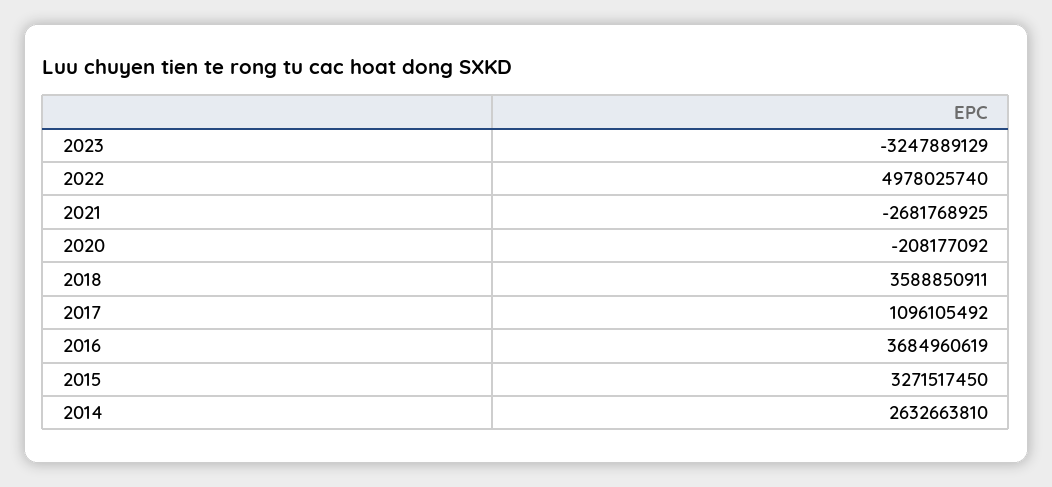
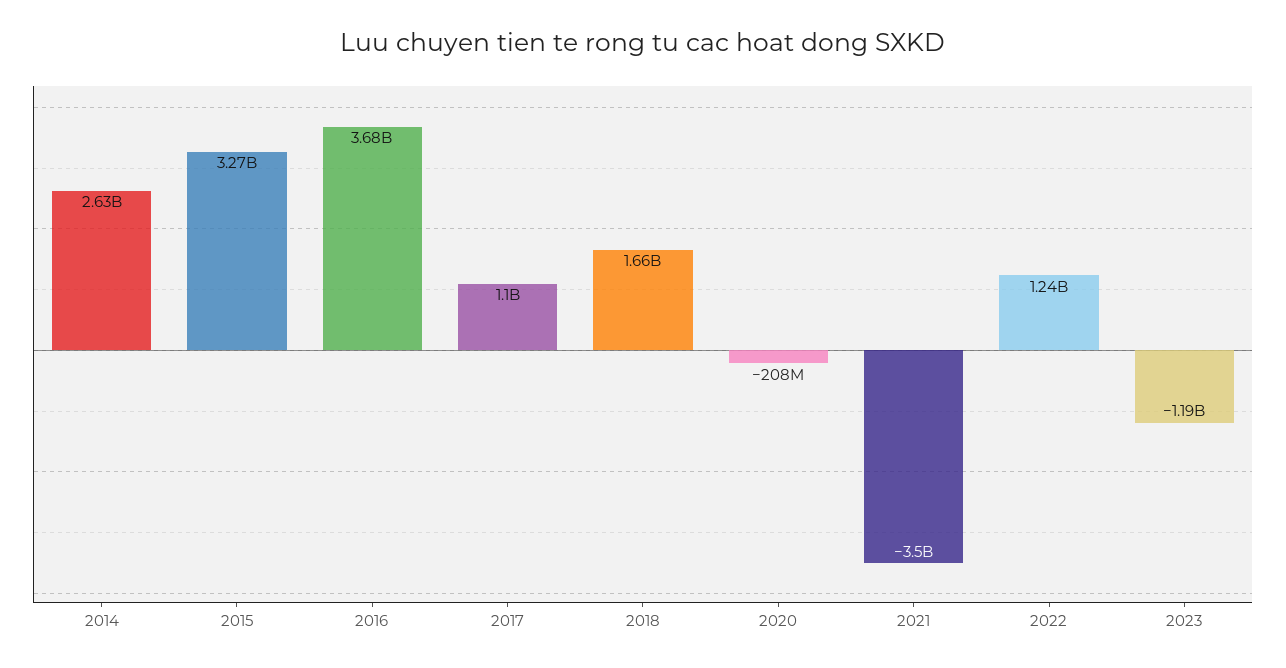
  {
-   "2023": -3247889129,
+   "2023": -1190000000,
-   "2022": 4978025740,
+   "2022": 1240000000,
-   "2021": -2681768925,
+   "2021": -3500000000,
    "2020": -208177092,
-   "2018": 3588850911,
+   "2018": 1660000000,
    "2017": 1096105492,
    "2016": 3684960619,
    "2015": 3271517450,
    "2014": 2632663810
  }

